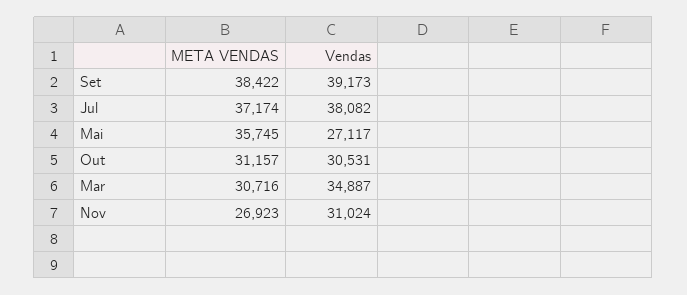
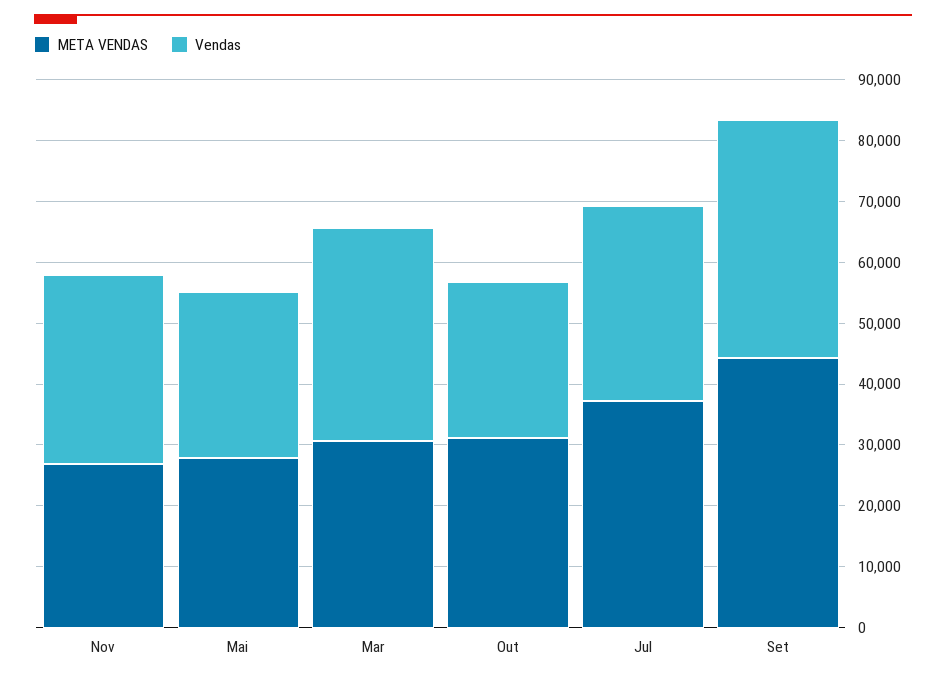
  {
    "META VENDAS": {
-     "Set": 38422,
+     "Set": 44000,
      "Jul": 37174,
-     "Mai": 35745,
+     "Mai": 28000,
      "Out": 31157,
      "Mar": 30716,
      "Nov": 26923
    },
    "Vendas": {
      "Set": 39173,
-     "Jul": 38082,
+     "Jul": 32000,
      "Mai": 27117,
-     "Out": 30531,
+     "Out": 26000,
      "Mar": 34887,
      "Nov": 31024
    }
  }

